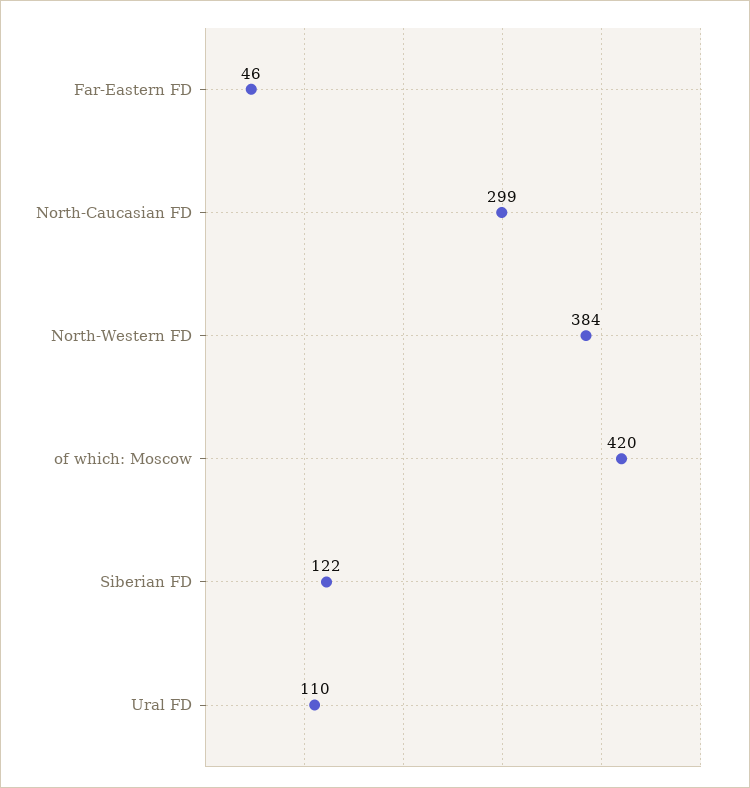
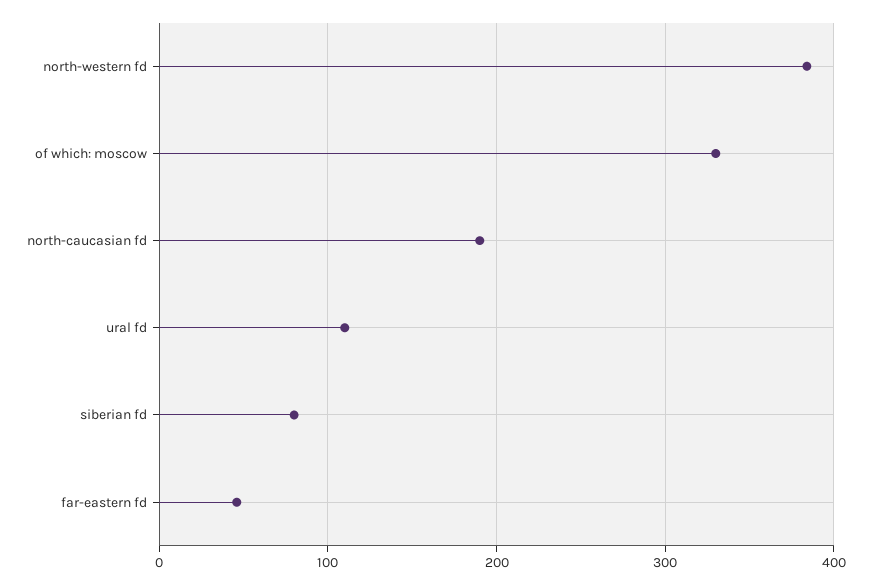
  {
    "Far-Eastern FD": 46,
-   "North-Caucasian FD": 299,
+   "North-Caucasian FD": 190,
    "North-Western FD": 384,
-   "of which: Moscow": 420,
+   "of which: Moscow": 330,
-   "Siberian FD": 122,
+   "Siberian FD": 80,
    "Ural FD": 110
  }

